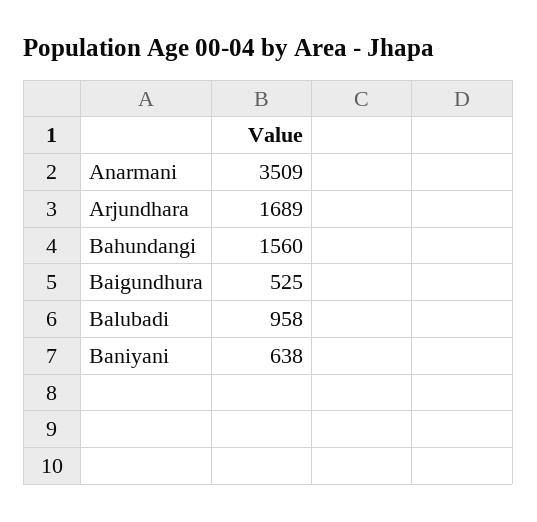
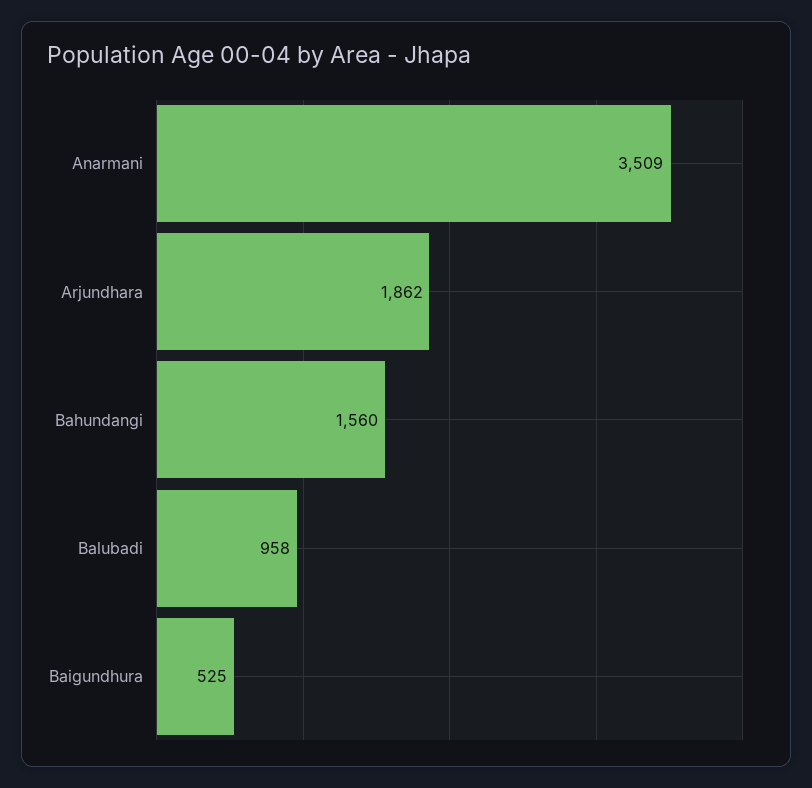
  {
    "Anarmani": 3509,
-   "Arjundhara": 1689,
+   "Arjundhara": 1862,
    "Bahundangi": 1560,
    "Baigundhura": 525,
-   "Balubadi": 958,
+   "Balubadi": 958
-   "Baniyani": 638
  }

